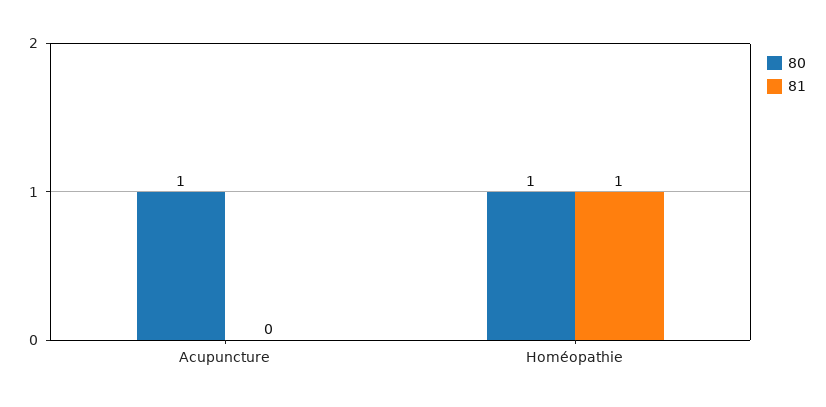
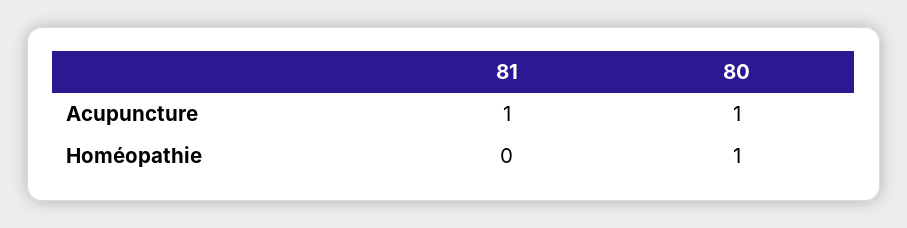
  {
    "80": {
      "Acupuncture": 1,
      "Homéopathie": 1
    },
    "81": {
-     "Acupuncture": 0,
+     "Acupuncture": 1,
-     "Homéopathie": 1
+     "Homéopathie": 0
    }
  }

